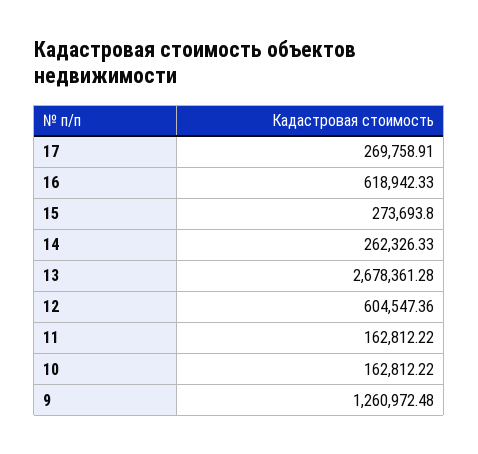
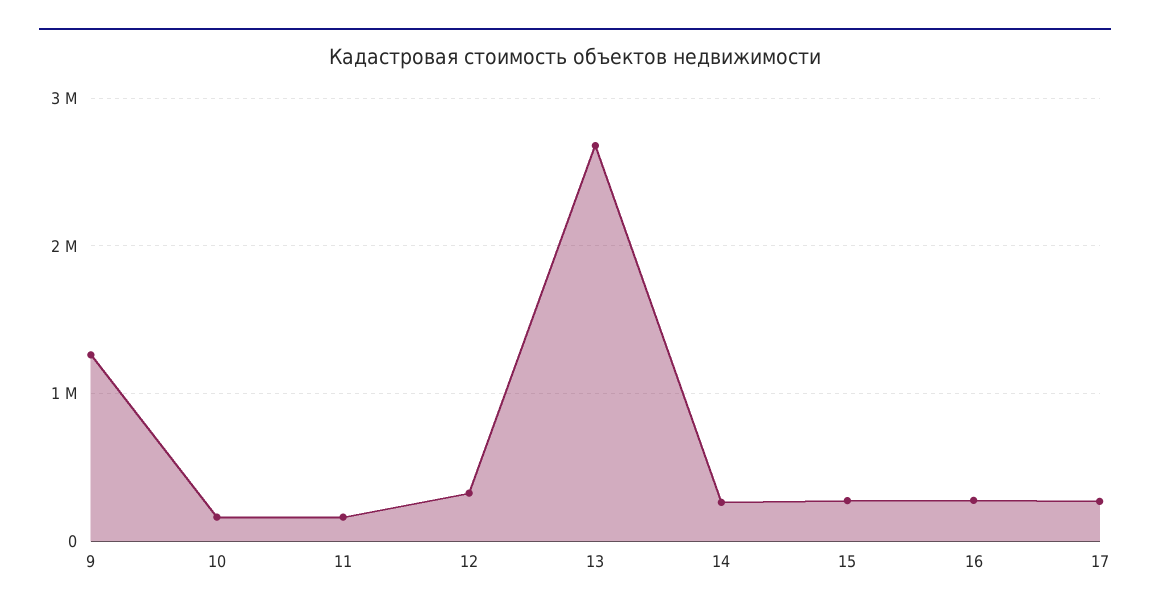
  {
    "17": 269758.91,
-   "16": 618942.33,
+   "16": 300000,
    "15": 273693.8,
    "14": 262326.33,
    "13": 2678361.28,
-   "12": 604547.36,
+   "12": 300000,
    "11": 162812.22,
    "10": 162812.22,
    "9": 1260972.48
  }

